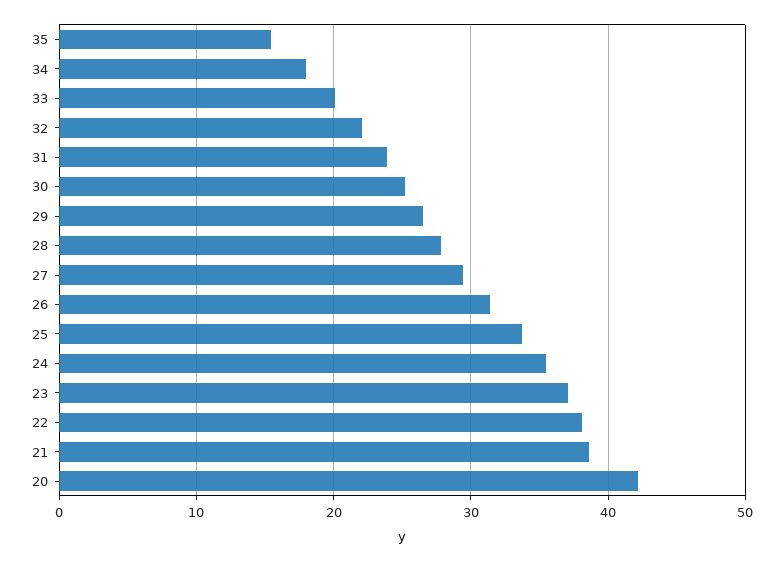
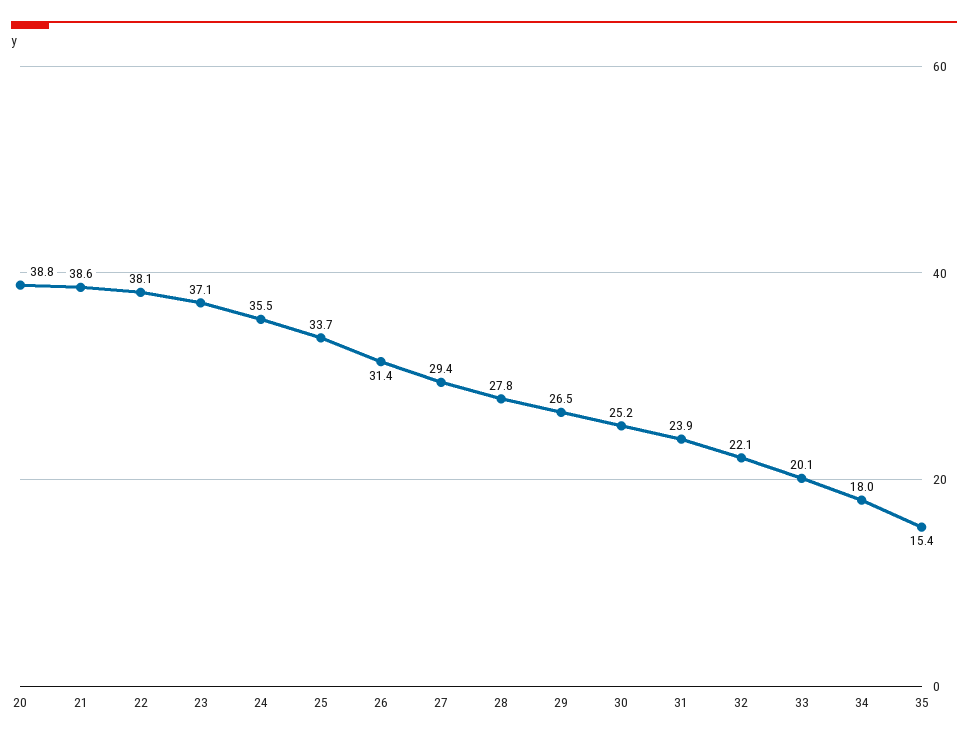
  {
    "35": 15.4,
    "34": 18,
    "33": 20.1,
    "32": 22.1,
    "31": 23.9,
    "30": 25.2,
    "29": 26.5,
    "28": 27.8,
    "27": 29.4,
    "26": 31.4,
    "25": 33.7,
    "24": 35.5,
    "23": 37.1,
    "22": 38.1,
    "21": 38.6,
-   "20": 42
+   "20": 38.8
  }

